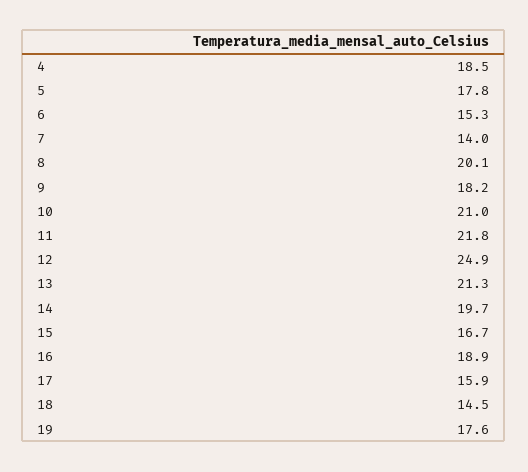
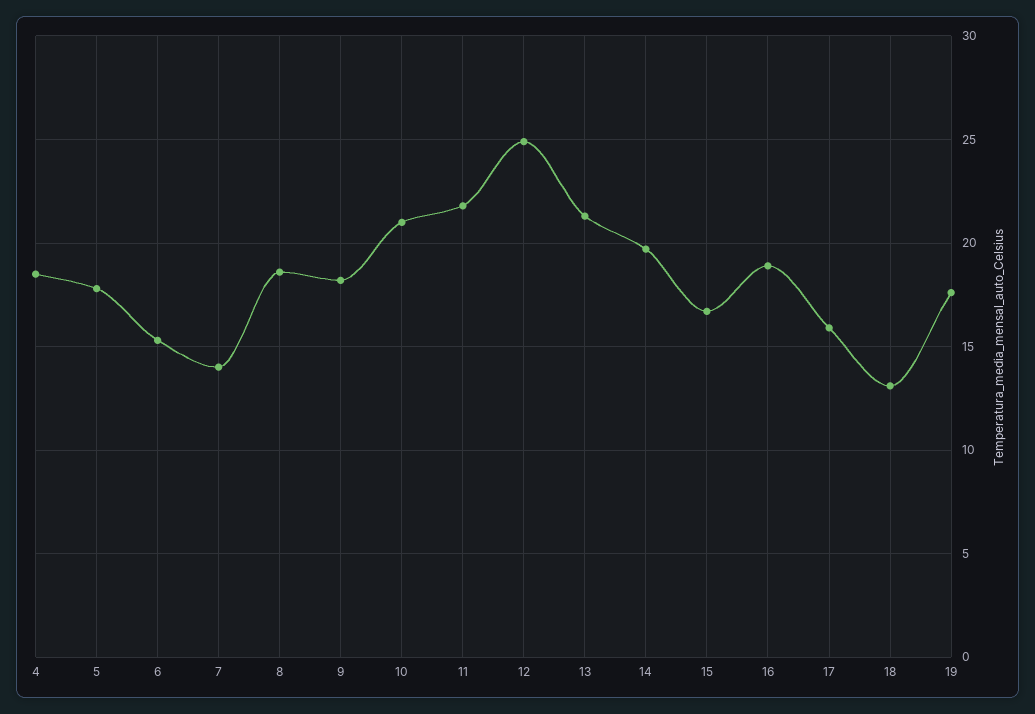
  {
    "4": 18.5,
    "5": 17.8,
    "6": 15.3,
    "7": 14,
-   "8": 20.1,
+   "8": 18.5,
    "9": 18.2,
    "10": 21,
    "11": 21.8,
    "12": 24.9,
    "13": 21.3,
    "14": 19.7,
    "15": 16.7,
    "16": 18.9,
    "17": 15.9,
-   "18": 14.5,
+   "18": 13,
    "19": 17.6
  }

